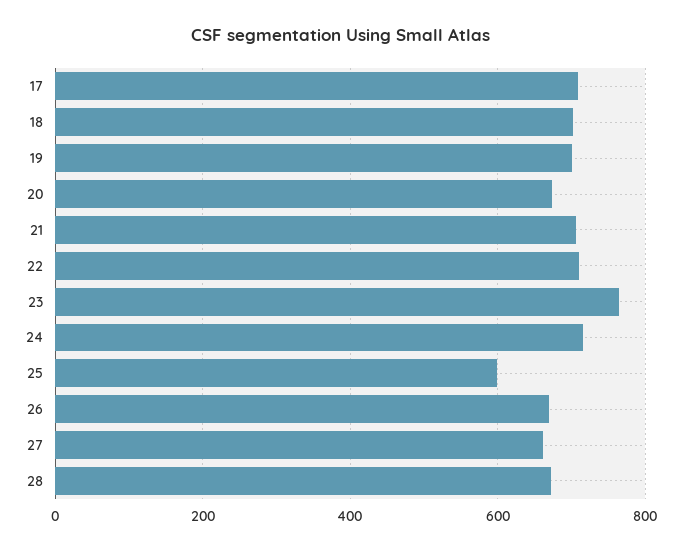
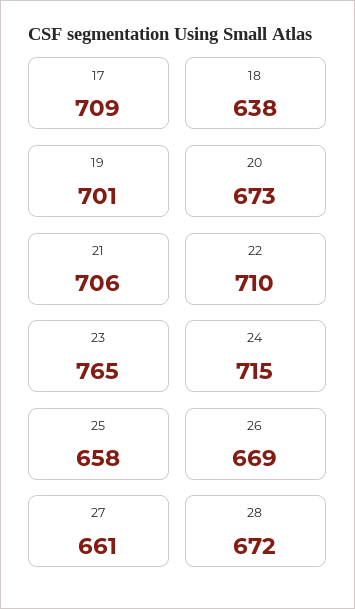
  {
    "17": 709,
-   "18": 700,
+   "18": 638,
    "19": 701,
    "20": 673,
    "21": 706,
    "22": 710,
    "23": 765,
    "24": 715,
-   "25": 600,
+   "25": 658,
    "26": 669,
    "27": 661,
    "28": 672
  }

